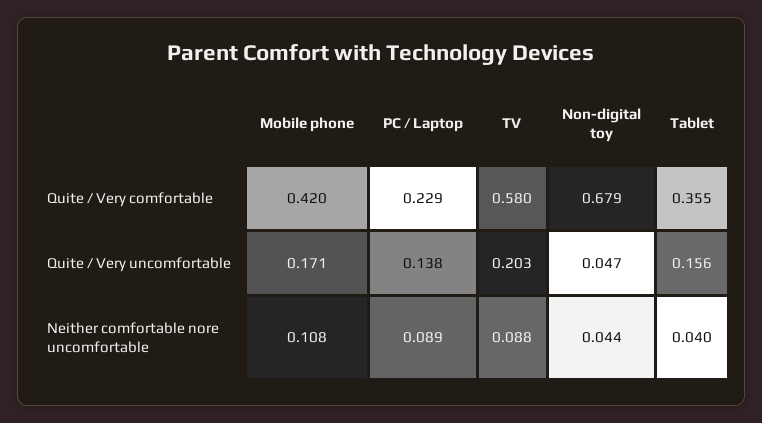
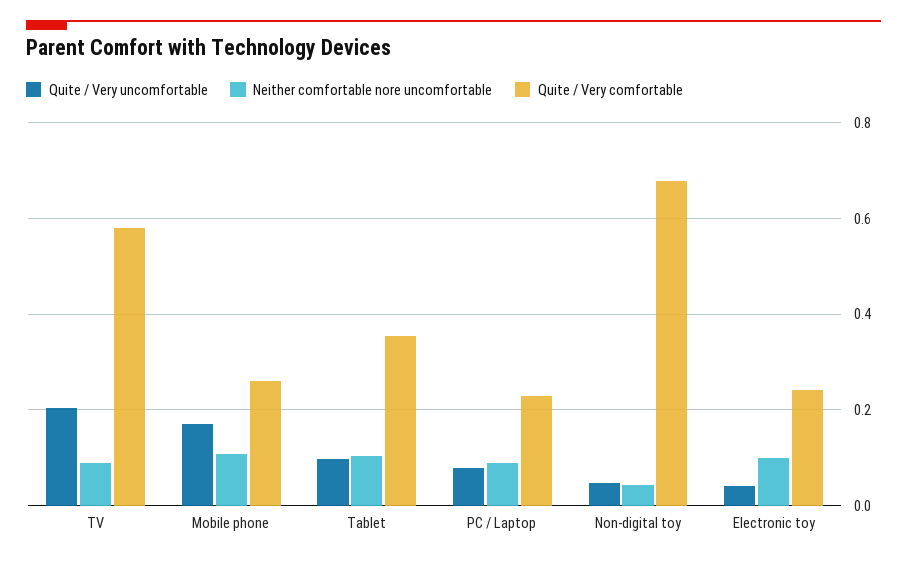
  {
    "Quite / Very comfortable": {
-     "Mobile phone": 0.42,
+     "Mobile phone": 0.26,
      "PC / Laptop": 0.229,
      "TV": 0.58,
      "Non-digital toy": 0.679,
-     "Tablet": 0.355
+     "Tablet": 0.355,
+     "Electronic toy": 0.24
    },
    "Quite / Very uncomfortable": {
      "Mobile phone": 0.171,
-     "PC / Laptop": 0.138,
+     "PC / Laptop": 0.08,
      "TV": 0.203,
      "Non-digital toy": 0.047,
-     "Tablet": 0.156
+     "Tablet": 0.1,
+     "Electronic toy": 0.04
    },
    "Neither comfortable nore uncomfortable": {
      "Mobile phone": 0.108,
      "PC / Laptop": 0.089,
      "TV": 0.088,
      "Non-digital toy": 0.044,
-     "Tablet": 0.04
+     "Tablet": 0.1,
+     "Electronic toy": 0.1
    }
  }

